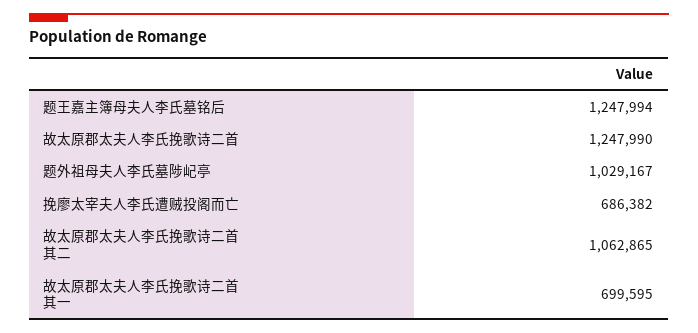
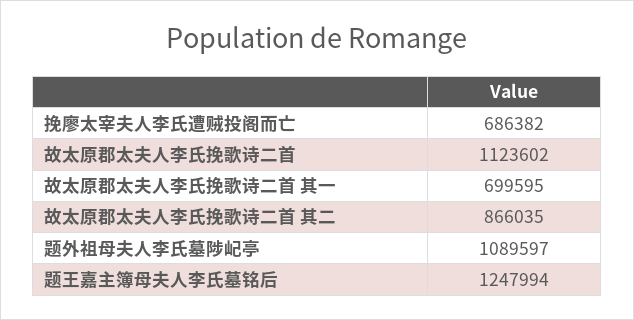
  {
    "题王嘉主簿母夫人李氏墓铭后": 1247994,
-   "故太原郡太夫人李氏挽歌诗二首": 1247990,
+   "故太原郡太夫人李氏挽歌诗二首": 1123602,
-   "题外祖母夫人李氏墓陟屺亭": 1029167,
+   "题外祖母夫人李氏墓陟屺亭": 1089597,
    "挽廖太宰夫人李氏遭贼投阁而亡": 686382,
-   "故太原郡太夫人李氏挽歌诗二首 其二": 1062865,
+   "故太原郡太夫人李氏挽歌诗二首 其二": 866035,
    "故太原郡太夫人李氏挽歌诗二首 其一": 699595
  }

